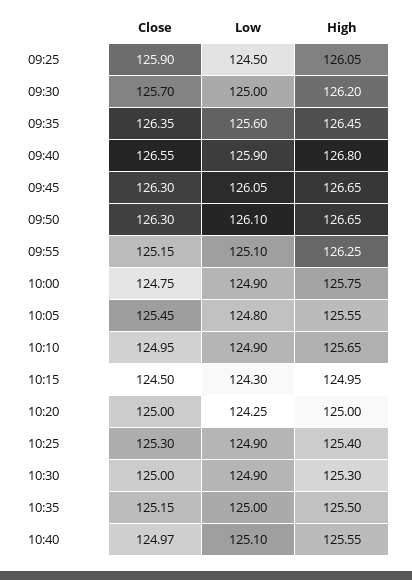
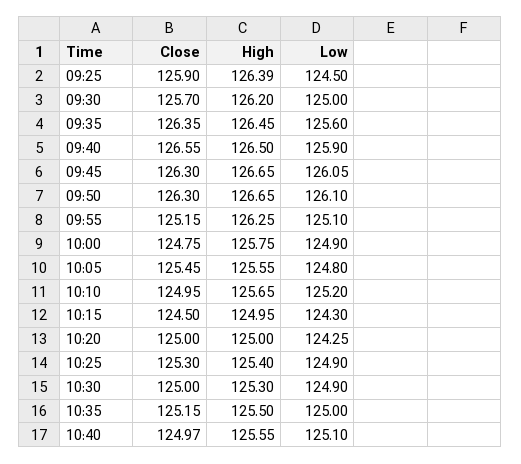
  {
    "Close": {
      "09:25": 125.9,
      "09:30": 125.7,
      "09:35": 126.35,
      "09:40": 126.55,
      "09:45": 126.3,
      "09:50": 126.3,
      "09:55": 125.15,
      "10:00": 124.75,
      "10:05": 125.45,
      "10:10": 124.95,
      "10:15": 124.5,
      "10:20": 125,
      "10:25": 125.3,
      "10:30": 125,
      "10:35": 125.15,
      "10:40": 124.97
    },
    "Low": {
      "09:25": 124.5,
      "09:30": 125,
      "09:35": 125.6,
      "09:40": 125.9,
      "09:45": 126.05,
      "09:50": 126.1,
      "09:55": 125.1,
      "10:00": 124.9,
      "10:05": 124.8,
-     "10:10": 124.9,
+     "10:10": 125.2,
      "10:15": 124.3,
      "10:20": 124.25,
      "10:25": 124.9,
      "10:30": 124.9,
      "10:35": 125,
      "10:40": 125.1
    },
    "High": {
-     "09:25": 126.05,
+     "09:25": 126.39,
      "09:30": 126.2,
      "09:35": 126.45,
-     "09:40": 126.8,
+     "09:40": 126.5,
      "09:45": 126.65,
      "09:50": 126.65,
      "09:55": 126.25,
      "10:00": 125.75,
      "10:05": 125.55,
      "10:10": 125.65,
      "10:15": 124.95,
      "10:20": 125,
      "10:25": 125.4,
      "10:30": 125.3,
      "10:35": 125.5,
      "10:40": 125.55
    }
  }

